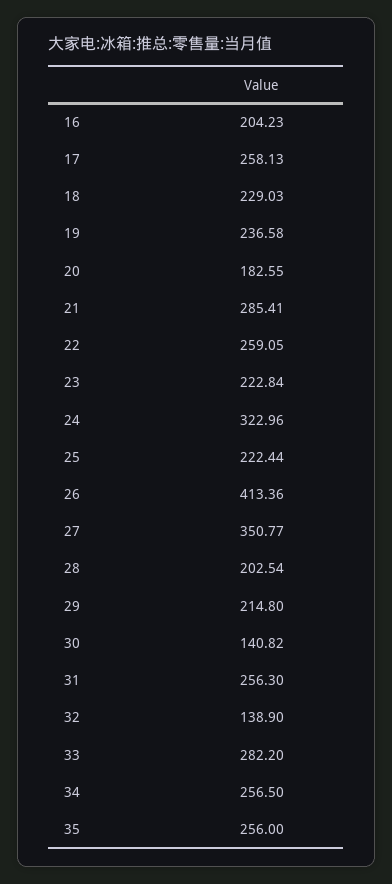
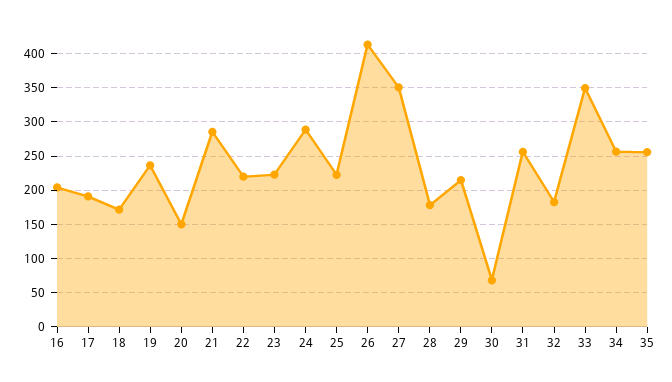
  {
    "16": 204.23,
-   "17": 258.13,
+   "17": 190,
-   "18": 229.03,
+   "18": 170,
    "19": 236.58,
-   "20": 182.55,
+   "20": 150,
    "21": 285.41,
-   "22": 259.05,
+   "22": 220,
    "23": 222.84,
-   "24": 322.96,
+   "24": 290,
    "25": 222.44,
    "26": 413.36,
    "27": 350.77,
-   "28": 202.54,
+   "28": 180,
    "29": 214.8,
-   "30": 140.82,
+   "30": 70,
    "31": 256.3,
-   "32": 138.9,
+   "32": 180,
-   "33": 282.2,
+   "33": 350,
    "34": 256.5,
    "35": 256
  }

